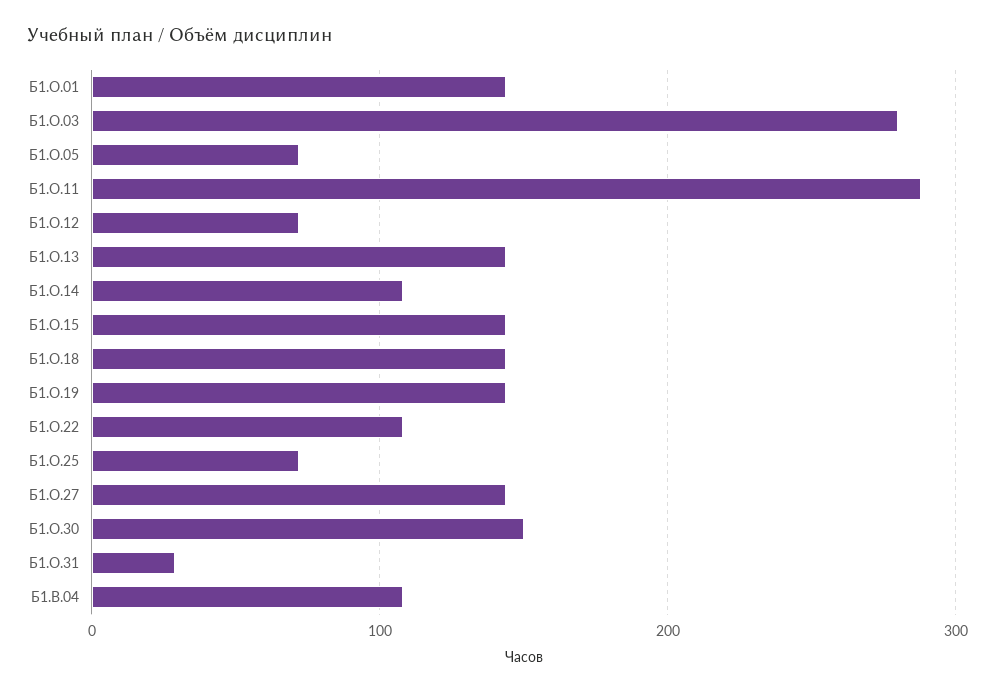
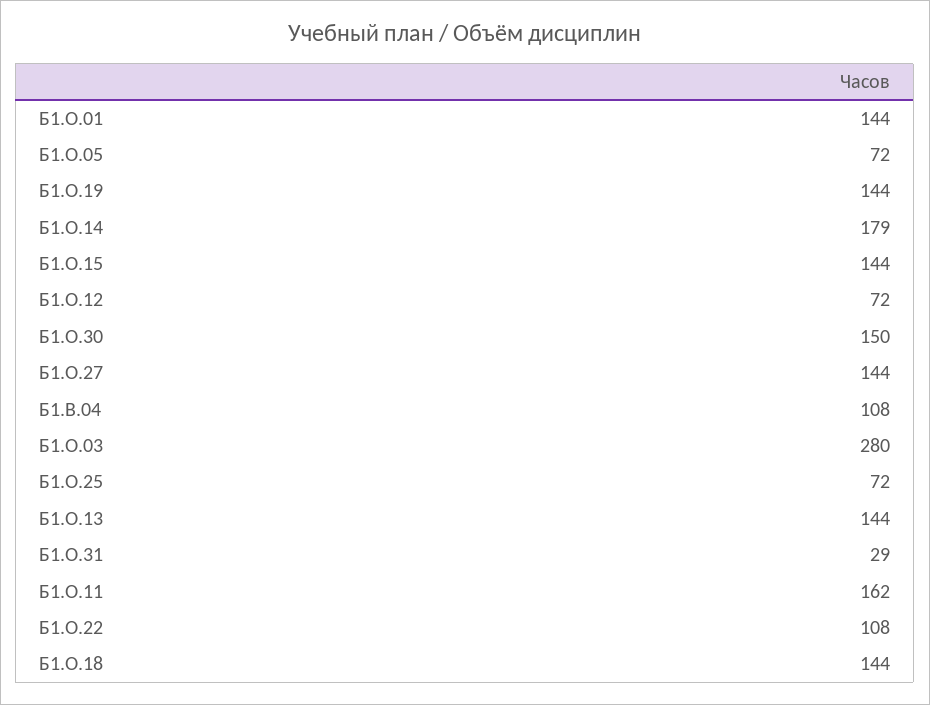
  {
    "Б1.О.01": 144,
    "Б1.О.03": 280,
    "Б1.О.05": 72,
-   "Б1.О.11": 290,
+   "Б1.О.11": 162,
    "Б1.О.12": 72,
    "Б1.О.13": 144,
-   "Б1.О.14": 110,
+   "Б1.О.14": 179,
    "Б1.О.15": 144,
    "Б1.О.18": 144,
    "Б1.О.19": 144,
    "Б1.О.22": 108,
    "Б1.О.25": 72,
    "Б1.О.27": 144,
    "Б1.О.30": 150,
    "Б1.О.31": 29,
    "Б1.В.04": 108
  }

